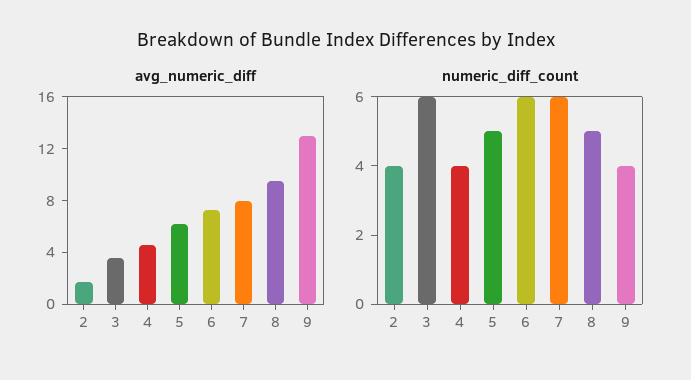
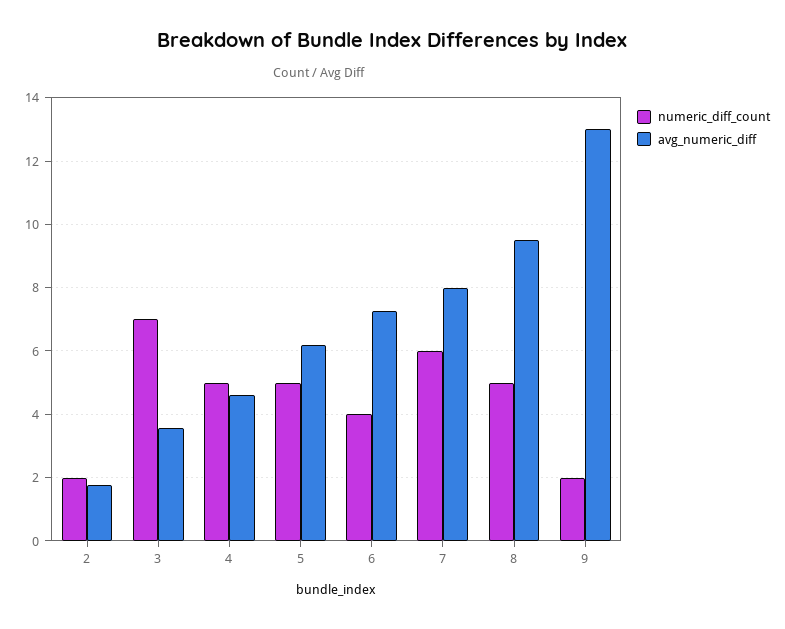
  {
    "avg_numeric_diff": {
      "2": 1.8,
      "3": 3.6,
      "4": 4.6,
      "5": 6.2,
      "6": 7.2,
      "7": 8,
      "8": 9.6,
      "9": 13
    },
    "numeric_diff_count": {
-     "2": 4,
+     "2": 2,
-     "3": 6,
+     "3": 7,
-     "4": 4,
+     "4": 5,
      "5": 5,
-     "6": 6,
+     "6": 4,
      "7": 6,
      "8": 5,
-     "9": 4
+     "9": 2
    }
  }

